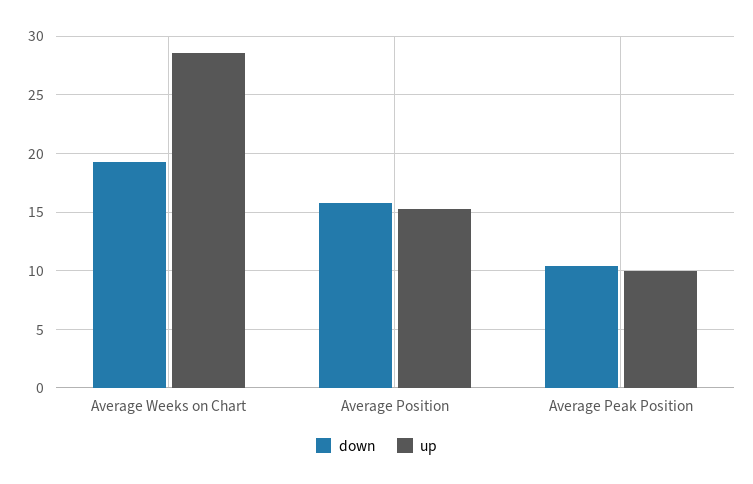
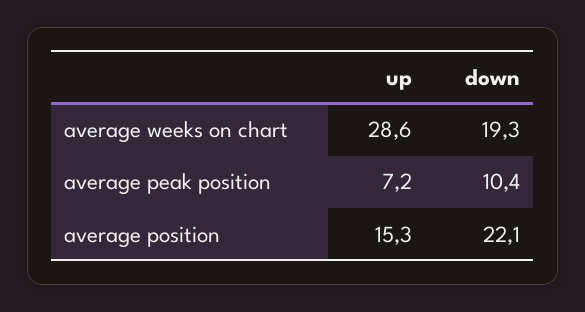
  {
    "down": {
      "Average Weeks on Chart": 19.3,
-     "Average Position": 16,
+     "Average Position": 22.1,
      "Average Peak Position": 10.4
    },
    "up": {
      "Average Weeks on Chart": 28.6,
      "Average Position": 15.3,
-     "Average Peak Position": 10
+     "Average Peak Position": 7.2
    }
  }

